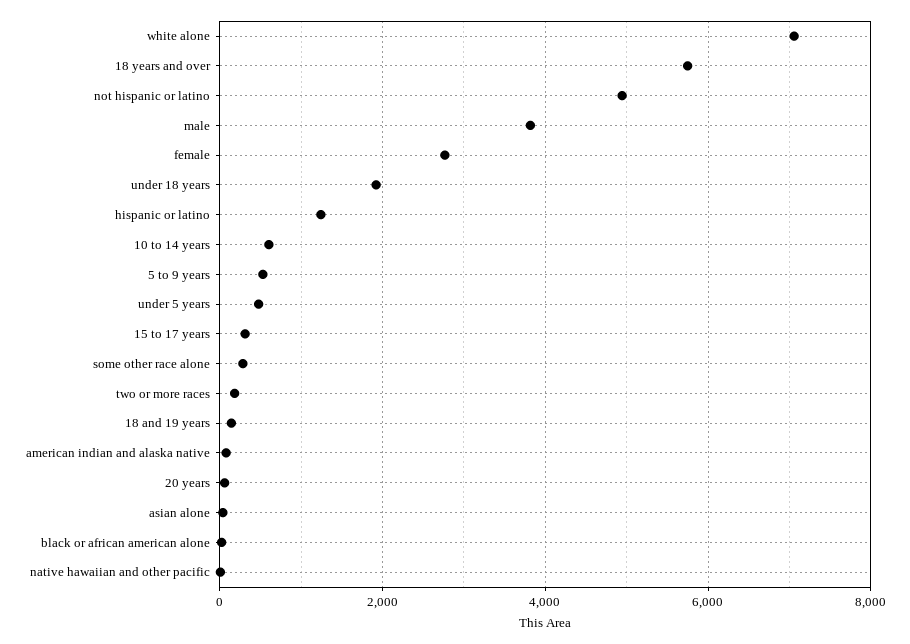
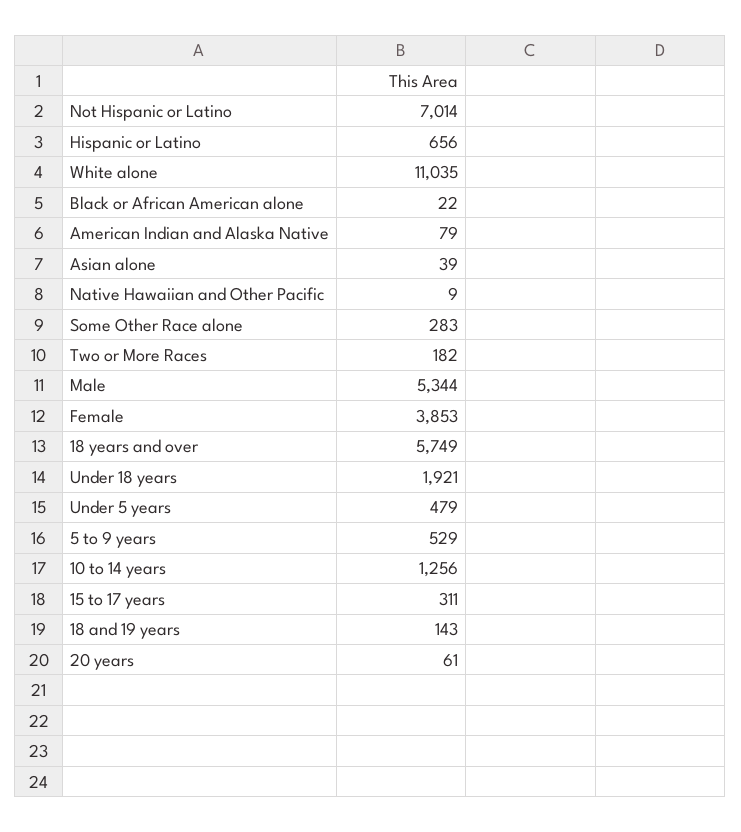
  {
-   "white alone": 7000,
+   "white alone": 11035,
    "18 years and over": 5749,
-   "not hispanic or latino": 5000,
+   "not hispanic or latino": 7014,
-   "male": 3800,
+   "male": 5344,
-   "female": 2800,
+   "female": 3853,
    "under 18 years": 1921,
-   "hispanic or latino": 1200,
+   "hispanic or latino": 656,
-   "10 to 14 years": 600,
+   "10 to 14 years": 1256,
    "5 to 9 years": 529,
    "under 5 years": 479,
    "15 to 17 years": 311,
    "some other race alone": 283,
    "two or more races": 182,
    "18 and 19 years": 143,
    "american indian and alaska native": 79,
    "20 years": 61,
    "asian alone": 39,
    "black or african american alone": 22,
    "native hawaiian and other pacific": 9
  }

